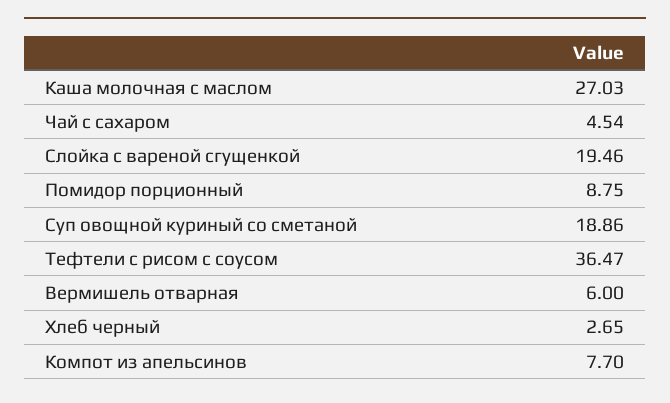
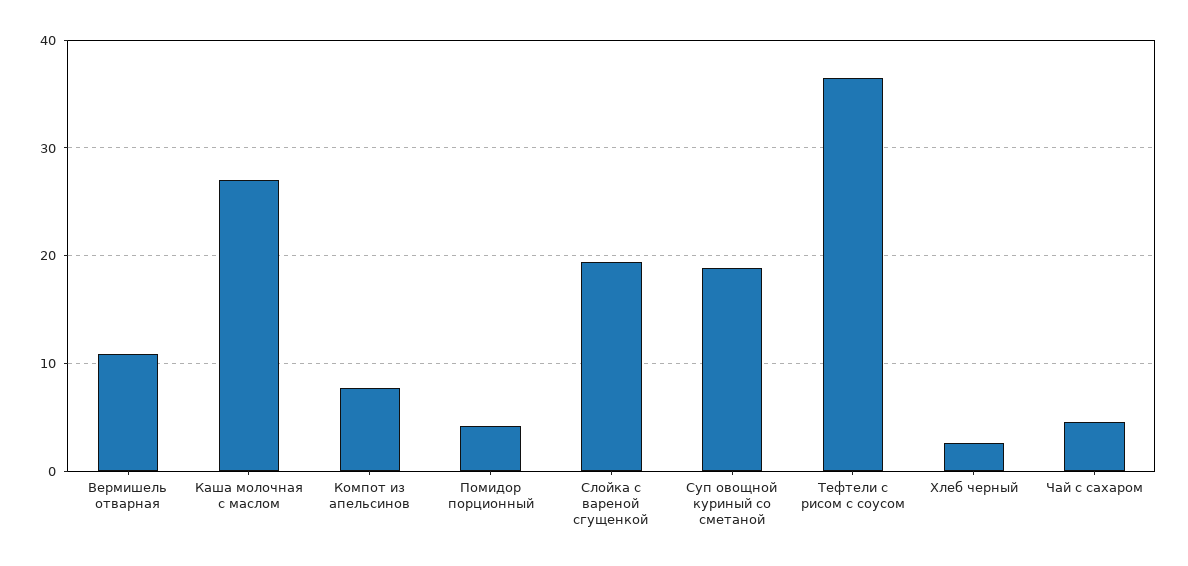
  {
    "Каша молочная с маслом": 27.03,
    "Чай с сахаром": 4.54,
    "Слойка с вареной сгущенкой": 19.46,
-   "Помидор порционный": 8.75,
+   "Помидор порционный": 4,
    "Суп овощной куриный со сметаной": 18.86,
    "Тефтели с рисом с соусом": 36.47,
-   "Вермишель отварная": 6,
+   "Вермишель отварная": 11,
    "Хлеб черный": 2.65,
    "Компот из апельсинов": 7.7
  }

